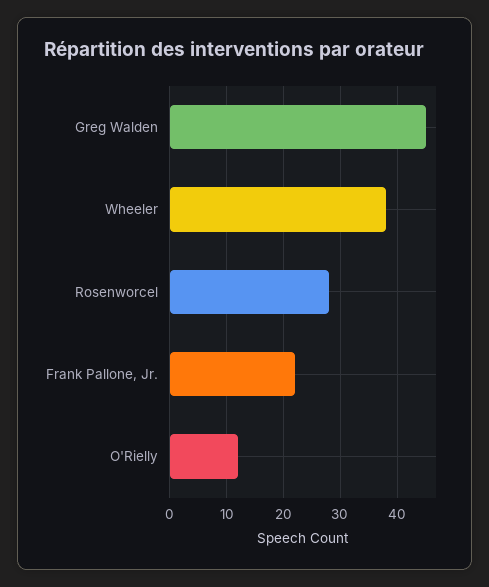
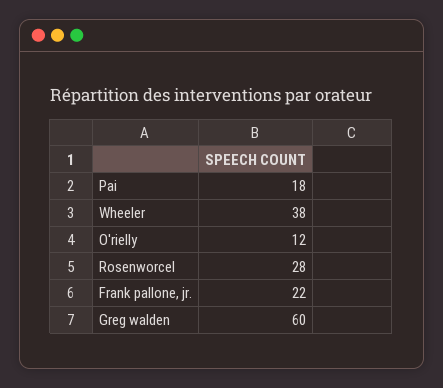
  {
-   "Greg Walden": 45,
+   "Greg Walden": 60,
    "Wheeler": 38,
    "Rosenworcel": 28,
    "Frank Pallone, Jr.": 22,
-   "O'Rielly": 12
+   "O'Rielly": 12,
+   "Pai": 18
  }

